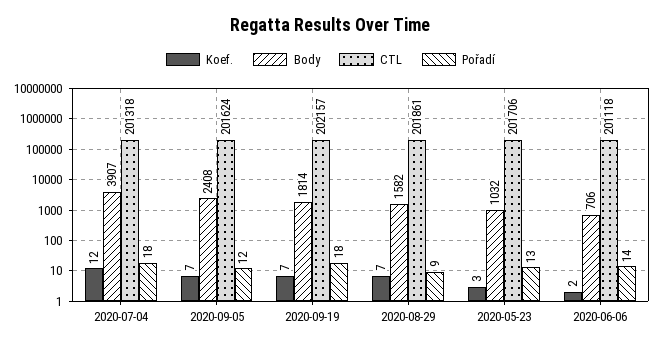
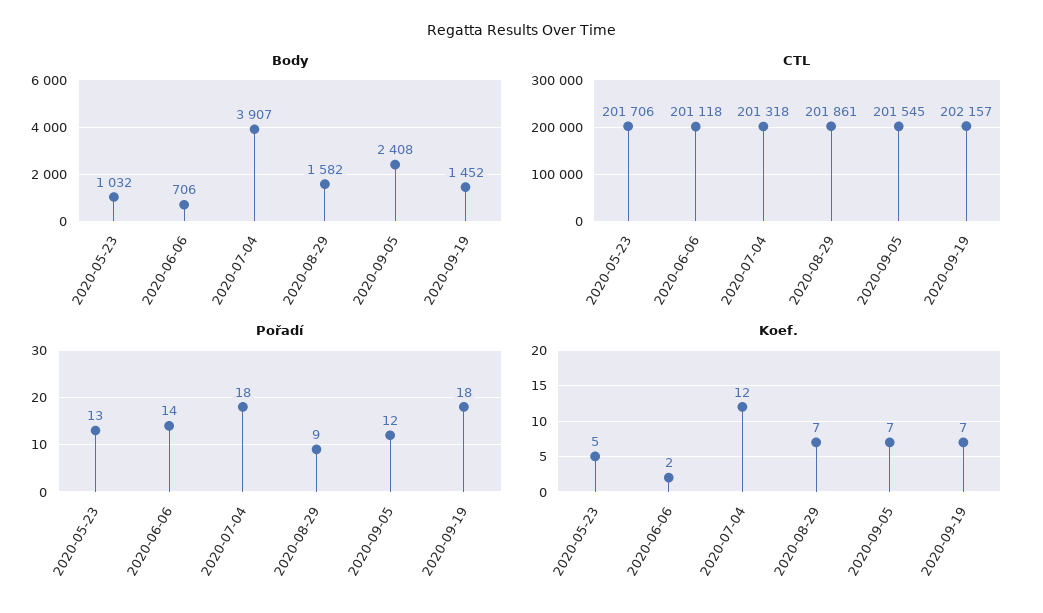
  {
    "Koef.": {
      "2020-07-04": 12,
      "2020-09-05": 7,
      "2020-09-19": 7,
      "2020-08-29": 7,
-     "2020-05-23": 3,
+     "2020-05-23": 5,
      "2020-06-06": 2
    },
    "Body": {
      "2020-07-04": 3907,
      "2020-09-05": 2408,
-     "2020-09-19": 1814,
+     "2020-09-19": 1452,
      "2020-08-29": 1582,
      "2020-05-23": 1032,
      "2020-06-06": 706
    },
    "CTL": {
      "2020-07-04": 201318,
-     "2020-09-05": 201624,
+     "2020-09-05": 201545,
      "2020-09-19": 202157,
      "2020-08-29": 201861,
      "2020-05-23": 201706,
      "2020-06-06": 201118
    },
    "Pořadí": {
      "2020-07-04": 18,
      "2020-09-05": 12,
      "2020-09-19": 18,
      "2020-08-29": 9,
      "2020-05-23": 13,
      "2020-06-06": 14
    }
  }

